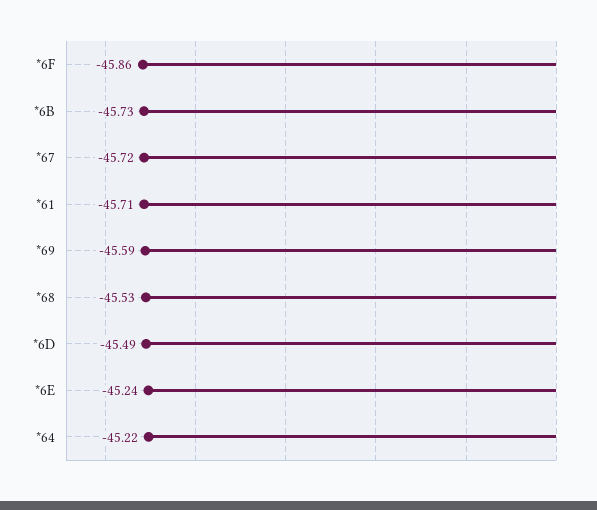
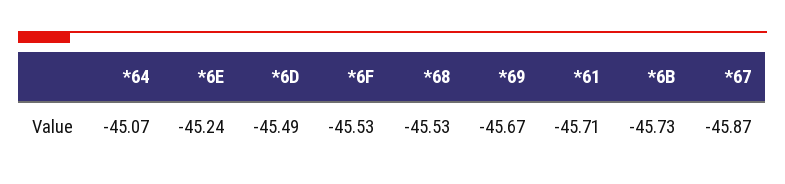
  {
-   "*6F": -45.86,
+   "*6F": -45.53,
    "*6B": -45.73,
-   "*67": -45.72,
+   "*67": -45.87,
    "*61": -45.71,
-   "*69": -45.59,
+   "*69": -45.67,
    "*68": -45.53,
    "*6D": -45.49,
    "*6E": -45.24,
-   "*64": -45.22
+   "*64": -45.07
  }

